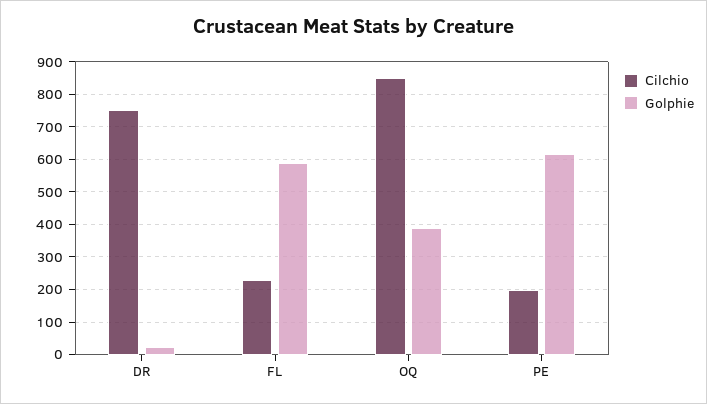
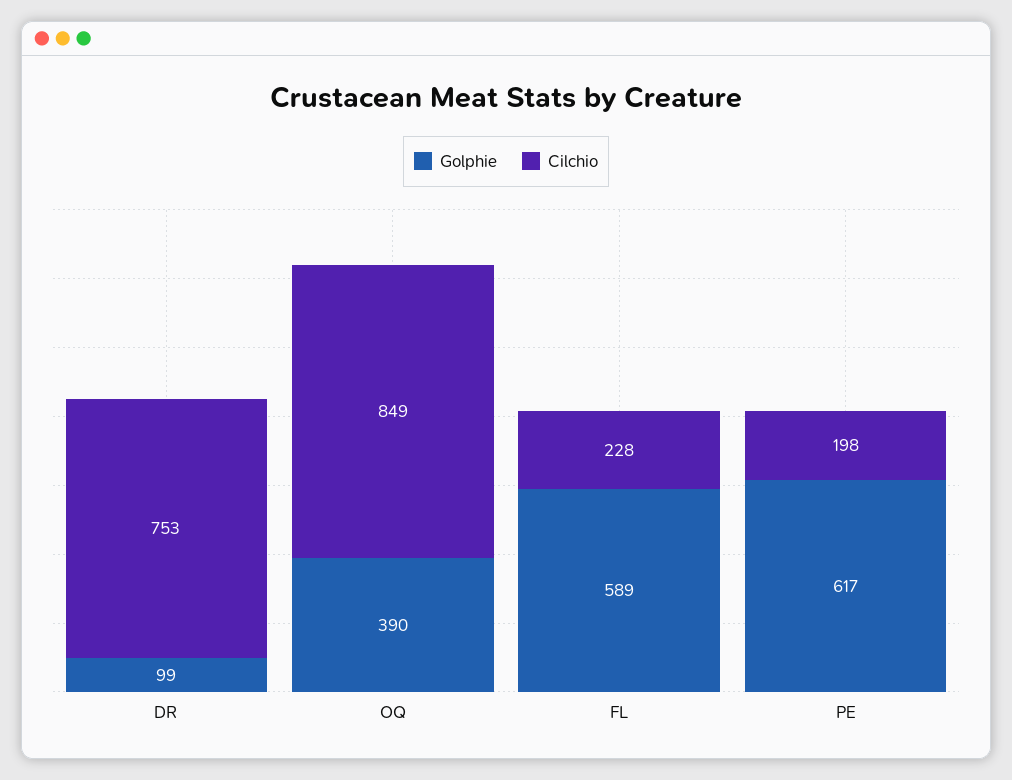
  {
    "Cilchio": {
      "DR": 753,
      "FL": 228,
      "OQ": 849,
      "PE": 198
    },
    "Golphie": {
-     "DR": 20,
+     "DR": 99,
      "FL": 589,
      "OQ": 390,
      "PE": 617
    }
  }

